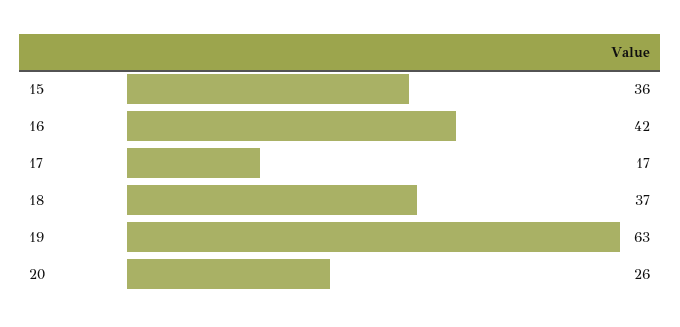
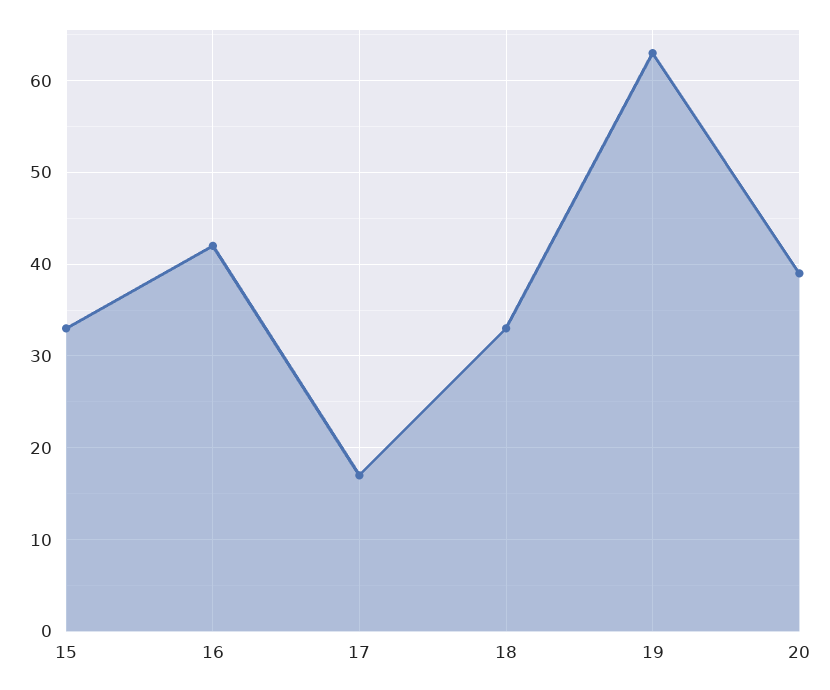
  {
-   "15": 36,
+   "15": 33,
    "16": 42,
    "17": 17,
-   "18": 37,
+   "18": 33,
    "19": 63,
-   "20": 26
+   "20": 39
  }

